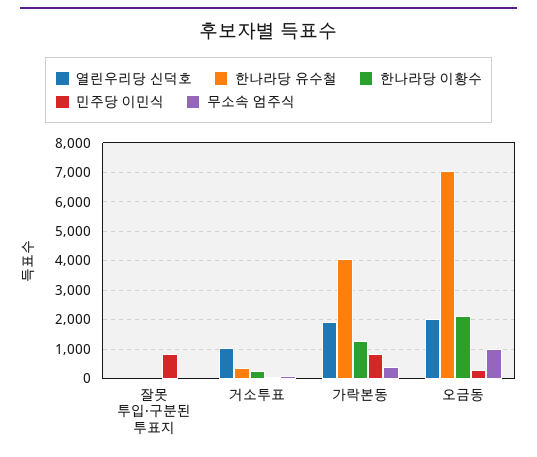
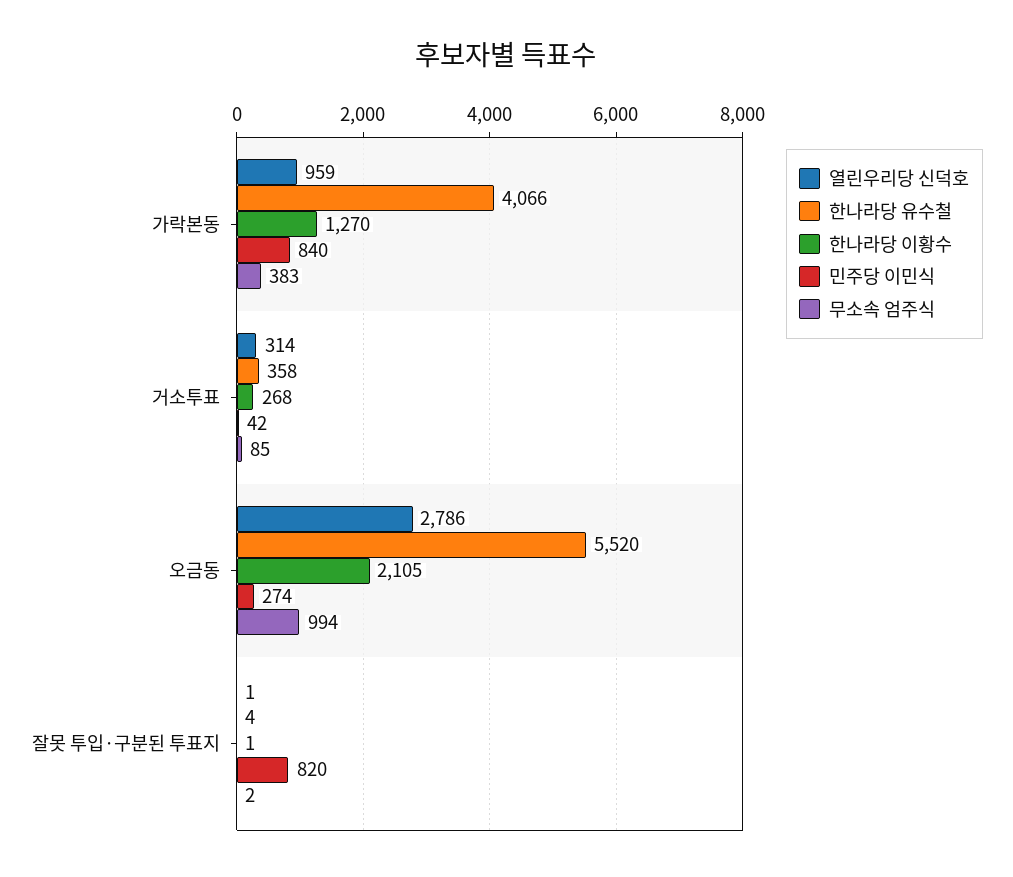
  {
    "열린우리당 신덕호": {
      "잘못 투입·구분된 투표지": 1,
-     "거소투표": 1000,
+     "거소투표": 314,
-     "가락본동": 2000,
+     "가락본동": 959,
-     "오금동": 2000
+     "오금동": 2786
    },
    "한나라당 유수철": {
      "잘못 투입·구분된 투표지": 4,
      "거소투표": 358,
      "가락본동": 4066,
-     "오금동": 7000
+     "오금동": 5520
    },
    "한나라당 이황수": {
      "잘못 투입·구분된 투표지": 1,
      "거소투표": 268,
      "가락본동": 1270,
      "오금동": 2105
    },
    "민주당 이민식": {
      "잘못 투입·구분된 투표지": 820,
      "거소투표": 42,
      "가락본동": 840,
      "오금동": 274
    },
    "무소속 엄주식": {
      "잘못 투입·구분된 투표지": 2,
      "거소투표": 85,
      "가락본동": 383,
      "오금동": 994
    }
  }

